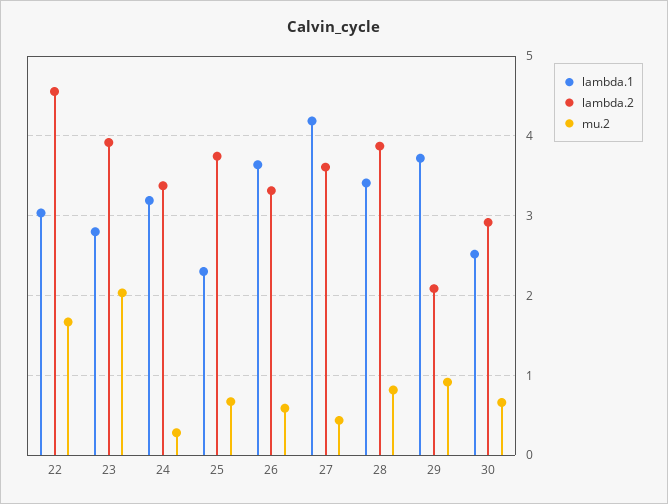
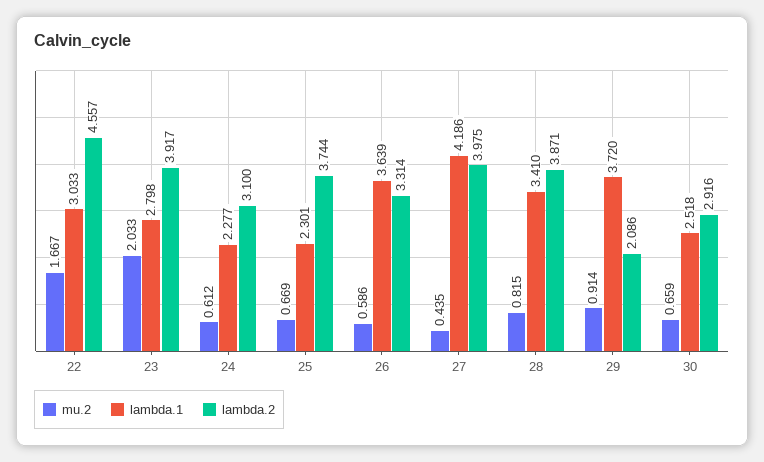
  {
    "lambda.1": {
      "22": 3.033,
      "23": 2.798,
-     "24": 3.2,
+     "24": 2.277,
      "25": 2.301,
      "26": 3.639,
      "27": 4.186,
      "28": 3.41,
      "29": 3.72,
      "30": 2.518
    },
    "lambda.2": {
      "22": 4.557,
      "23": 3.917,
-     "24": 3.4,
+     "24": 3.1,
      "25": 3.744,
      "26": 3.314,
-     "27": 3.6,
+     "27": 3.975,
      "28": 3.871,
      "29": 2.086,
      "30": 2.916
    },
    "mu.2": {
      "22": 1.667,
      "23": 2.033,
-     "24": 0.3,
+     "24": 0.612,
      "25": 0.669,
      "26": 0.586,
      "27": 0.435,
      "28": 0.815,
      "29": 0.914,
      "30": 0.659
    }
  }

